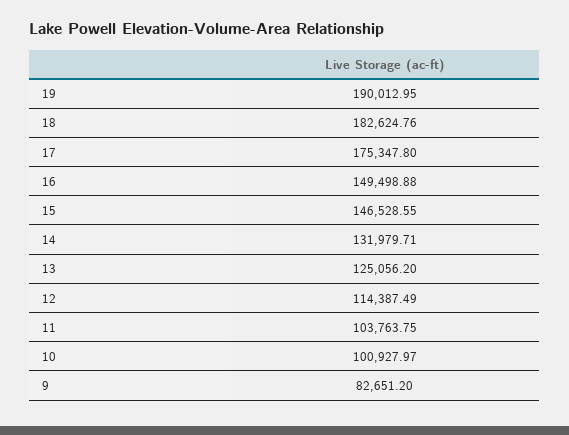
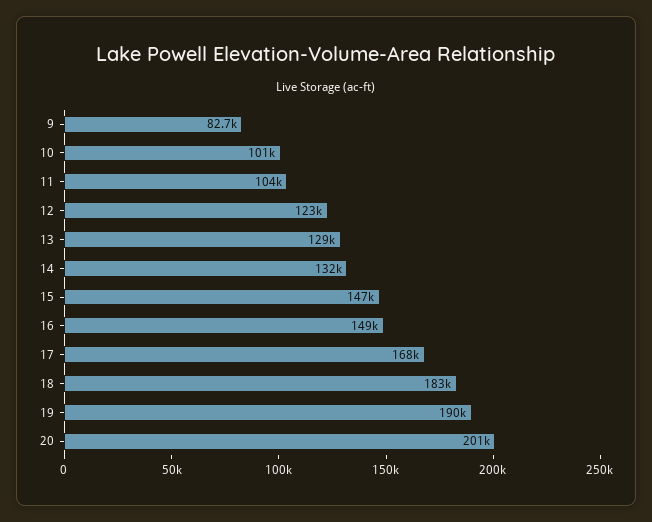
  {
    "19": 190012.95,
    "18": 182624.76,
-   "17": 175347.8,
+   "17": 168000,
    "16": 149498.88,
    "15": 146528.55,
    "14": 131979.71,
-   "13": 125056.2,
+   "13": 129000,
-   "12": 114387.49,
+   "12": 123000,
    "11": 103763.75,
    "10": 100927.97,
-   "9": 82651.2
+   "9": 82651.2,
+   "20": 201000
  }

